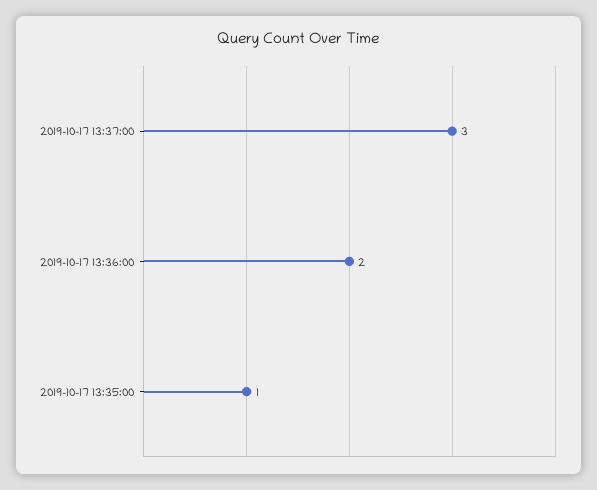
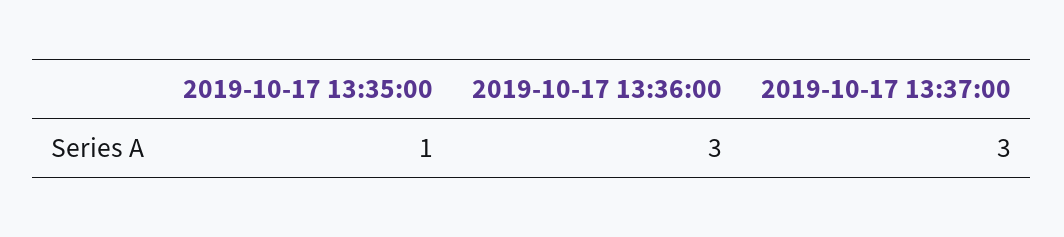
  {
    "2019-10-17 13:37:00": 3,
-   "2019-10-17 13:36:00": 2,
+   "2019-10-17 13:36:00": 3,
    "2019-10-17 13:35:00": 1
  }

